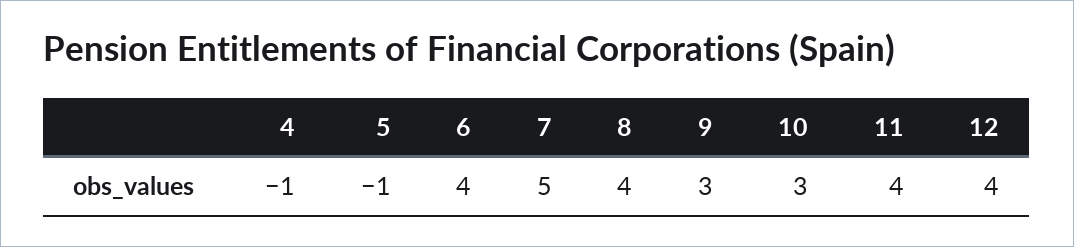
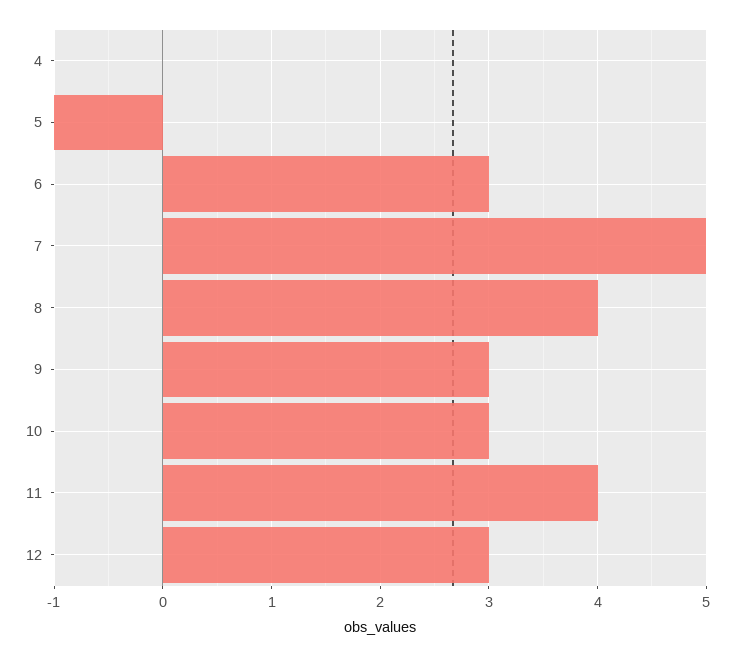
  {
-   "4": -1,
+   "4": 0,
    "5": -1,
-   "6": 4,
+   "6": 3,
    "7": 5,
    "8": 4,
    "9": 3,
    "10": 3,
    "11": 4,
-   "12": 4
+   "12": 3
  }

